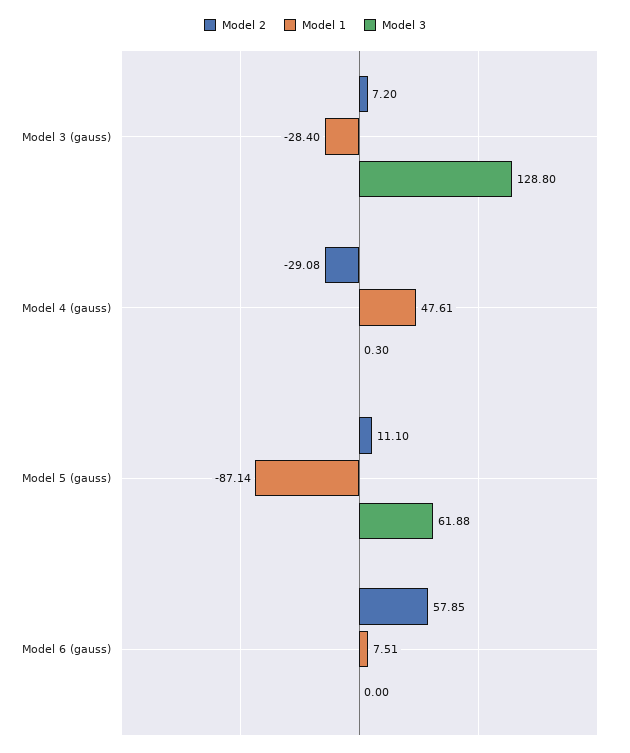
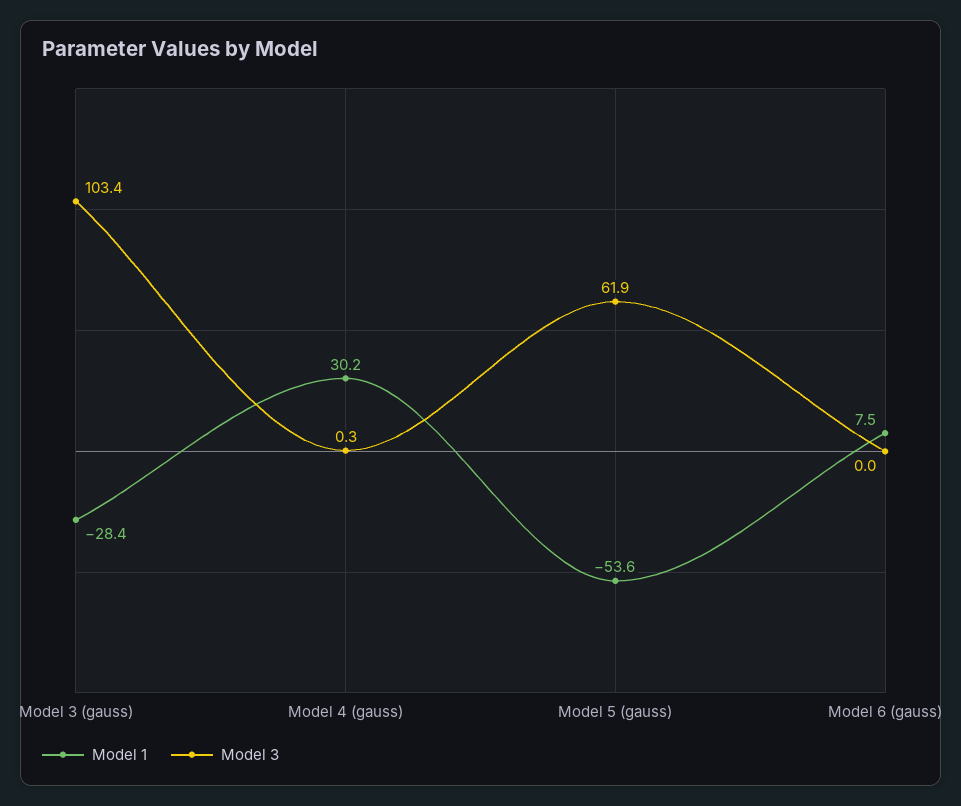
  {
-   "Model 2": {
-     "Model 3 (gauss)": 7.2,
-     "Model 4 (gauss)": -29.08,
-     "Model 5 (gauss)": 11.1,
-     "Model 6 (gauss)": 57.85
-   },
    "Model 1": {
      "Model 3 (gauss)": -28.4,
-     "Model 4 (gauss)": 47.61,
+     "Model 4 (gauss)": 30.2,
-     "Model 5 (gauss)": -87.14,
+     "Model 5 (gauss)": -53.6,
      "Model 6 (gauss)": 7.51
    },
    "Model 3": {
-     "Model 3 (gauss)": 128.8,
+     "Model 3 (gauss)": 103.4,
      "Model 4 (gauss)": 0.3,
      "Model 5 (gauss)": 61.88,
      "Model 6 (gauss)": 0
    }
  }

